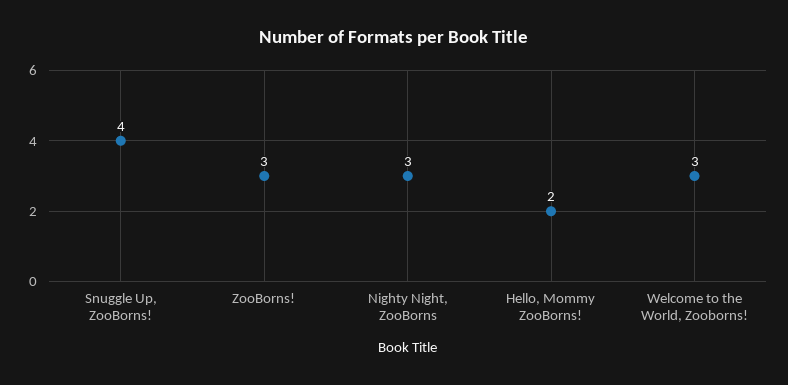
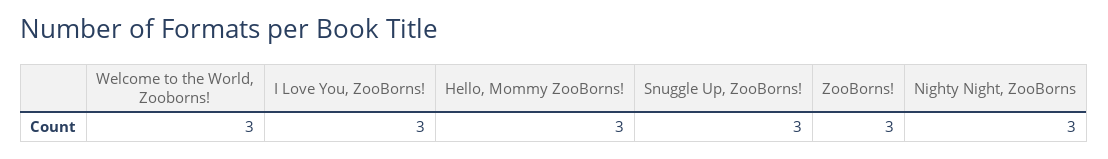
  {
-   "Snuggle Up, ZooBorns!": 4,
+   "Snuggle Up, ZooBorns!": 3,
    "ZooBorns!": 3,
    "Nighty Night, ZooBorns": 3,
-   "Hello, Mommy ZooBorns!": 2,
+   "Hello, Mommy ZooBorns!": 3,
-   "Welcome to the World, Zooborns!": 3
+   "Welcome to the World, Zooborns!": 3,
+   "I Love You, ZooBorns!": 3
  }

